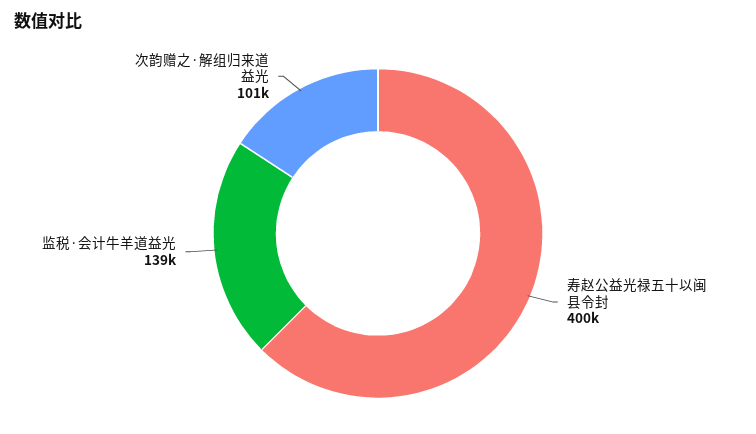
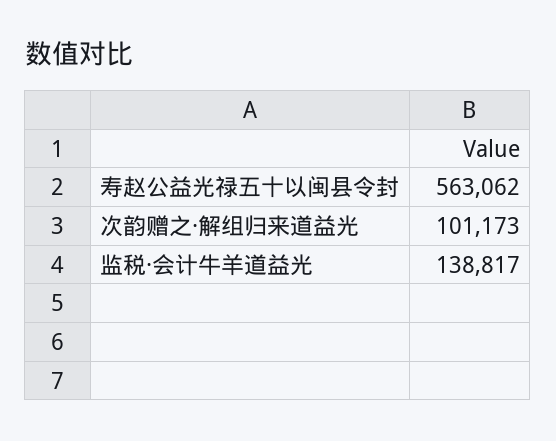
  {
-   "寿赵公益光禄五十以闽县令封": 400000,
+   "寿赵公益光禄五十以闽县令封": 563062,
    "监税·会计牛羊道益光": 138817,
    "次韵赠之·解组归来道益光": 101173
  }

